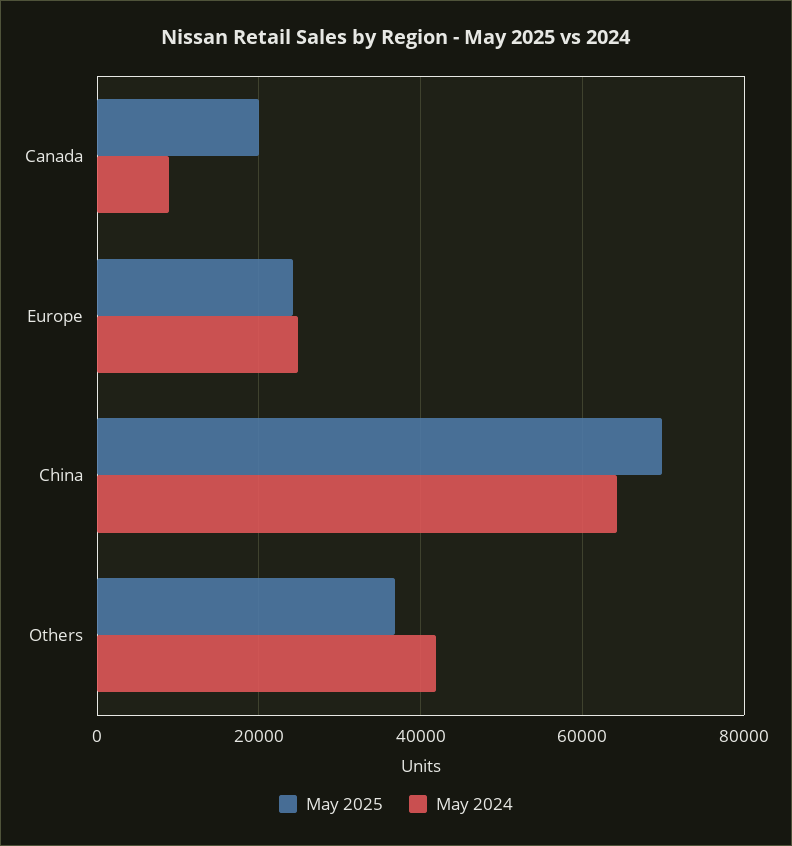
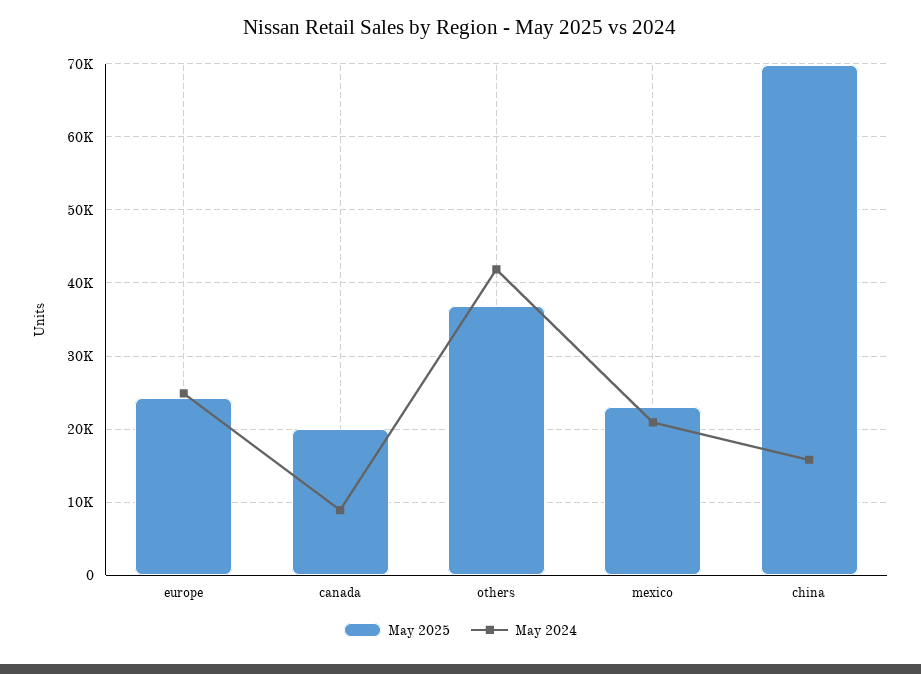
  {
    "May 2025": {
      "Canada": 20000,
      "Europe": 24000,
      "China": 70000,
-     "Others": 37000
+     "Others": 37000,
+     "mexico": 23000
    },
    "May 2024": {
      "Canada": 9000,
      "Europe": 25000,
-     "China": 64000,
+     "China": 16000,
-     "Others": 42000
+     "Others": 42000,
+     "mexico": 21000
    }
  }

